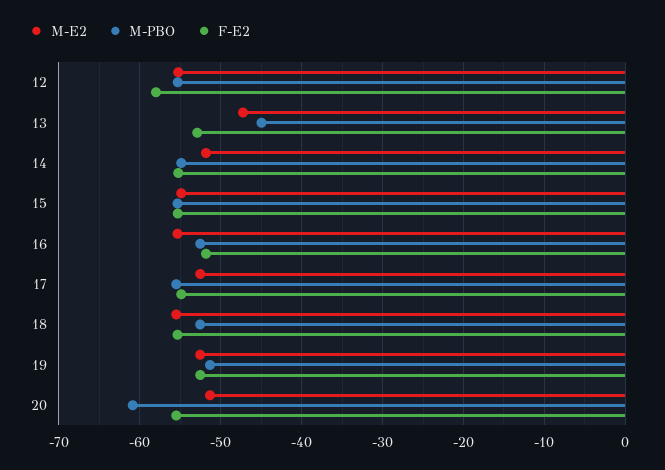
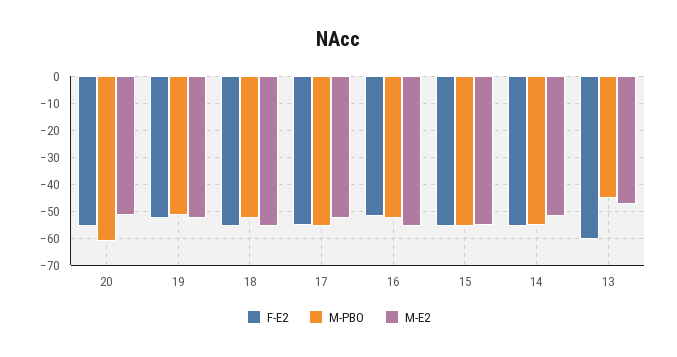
  {
    "M-E2": {
-     "12": -55,
      "13": -47,
      "14": -52,
      "15": -55,
      "16": -55,
      "17": -53,
      "18": -55,
      "19": -53,
      "20": -51
    },
    "M-PBO": {
-     "12": -55,
      "13": -45,
      "14": -55,
      "15": -55,
      "16": -53,
      "17": -55,
      "18": -53,
      "19": -51,
      "20": -61
    },
    "F-E2": {
-     "12": -58,
-     "13": -53,
+     "13": -60,
      "14": -55,
      "15": -55,
      "16": -52,
      "17": -55,
      "18": -55,
      "19": -53,
      "20": -55
    }
  }

